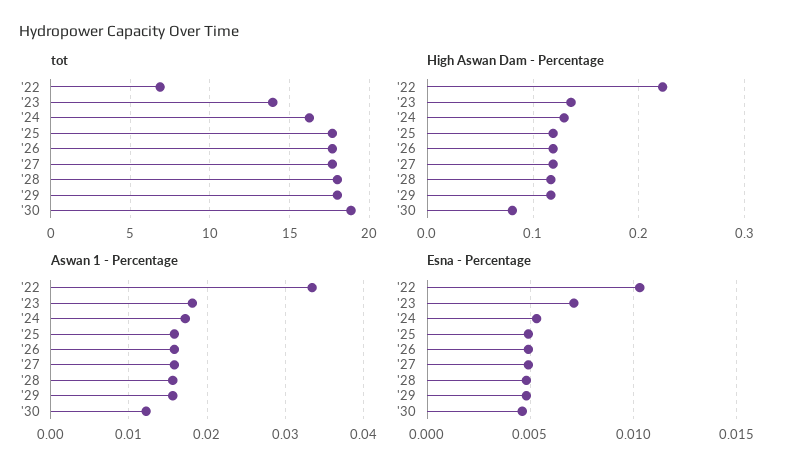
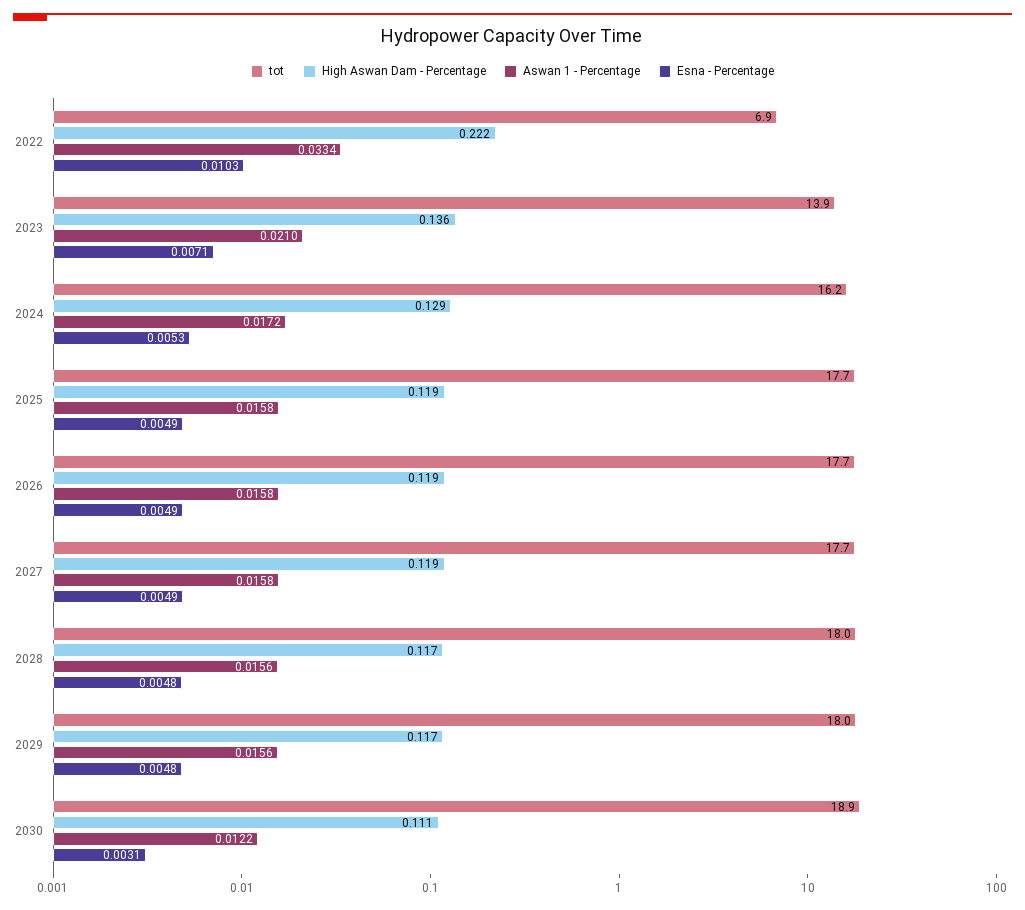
  {
    "tot": {
      "'22": 6.9,
      "'23": 13.9,
      "'24": 16.2,
      "'25": 17.7,
      "'26": 17.7,
      "'27": 17.7,
      "'28": 18,
      "'29": 18,
      "'30": 18.9
    },
    "High Aswan Dam - Percentage": {
      "'22": 0.222,
      "'23": 0.136,
      "'24": 0.129,
      "'25": 0.119,
      "'26": 0.119,
      "'27": 0.119,
      "'28": 0.117,
      "'29": 0.117,
-     "'30": 0.08
+     "'30": 0.111
    },
    "Aswan 1 - Percentage": {
      "'22": 0.0334,
-     "'23": 0.018,
+     "'23": 0.021,
      "'24": 0.0172,
      "'25": 0.0158,
      "'26": 0.0158,
      "'27": 0.0158,
      "'28": 0.0156,
      "'29": 0.0156,
      "'30": 0.0122
    },
    "Esna - Percentage": {
      "'22": 0.0103,
      "'23": 0.0071,
      "'24": 0.0053,
      "'25": 0.0049,
      "'26": 0.0049,
      "'27": 0.0049,
      "'28": 0.0048,
      "'29": 0.0048,
-     "'30": 0.0045
+     "'30": 0.0031
    }
  }

